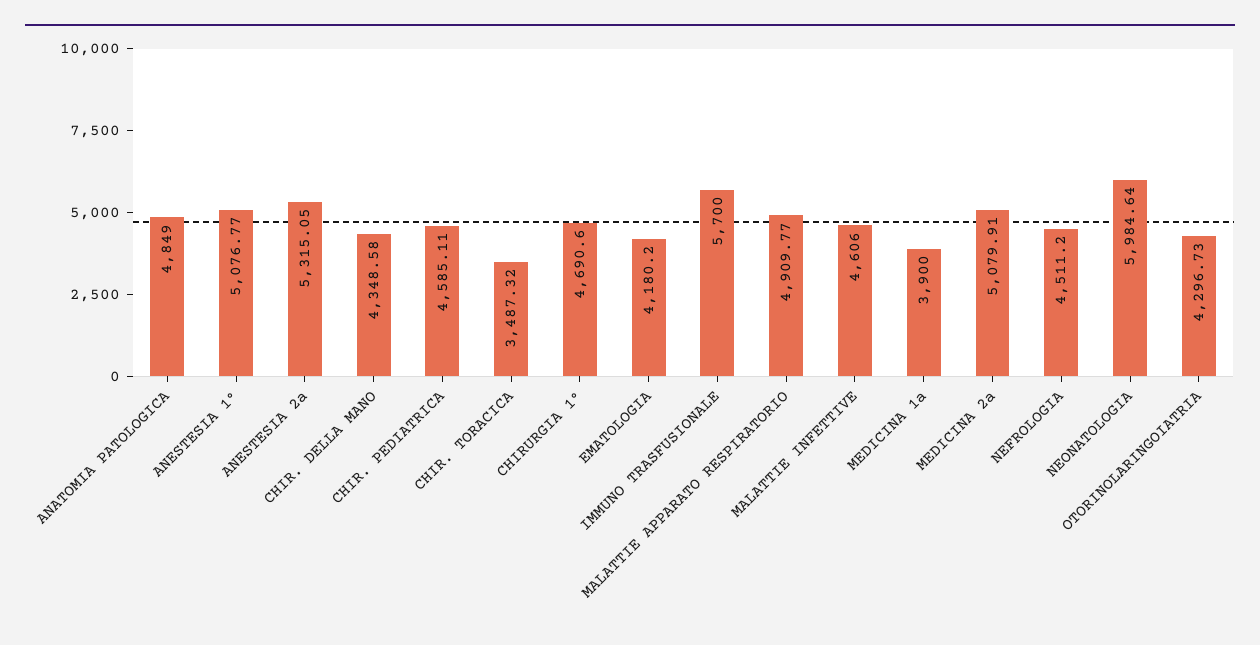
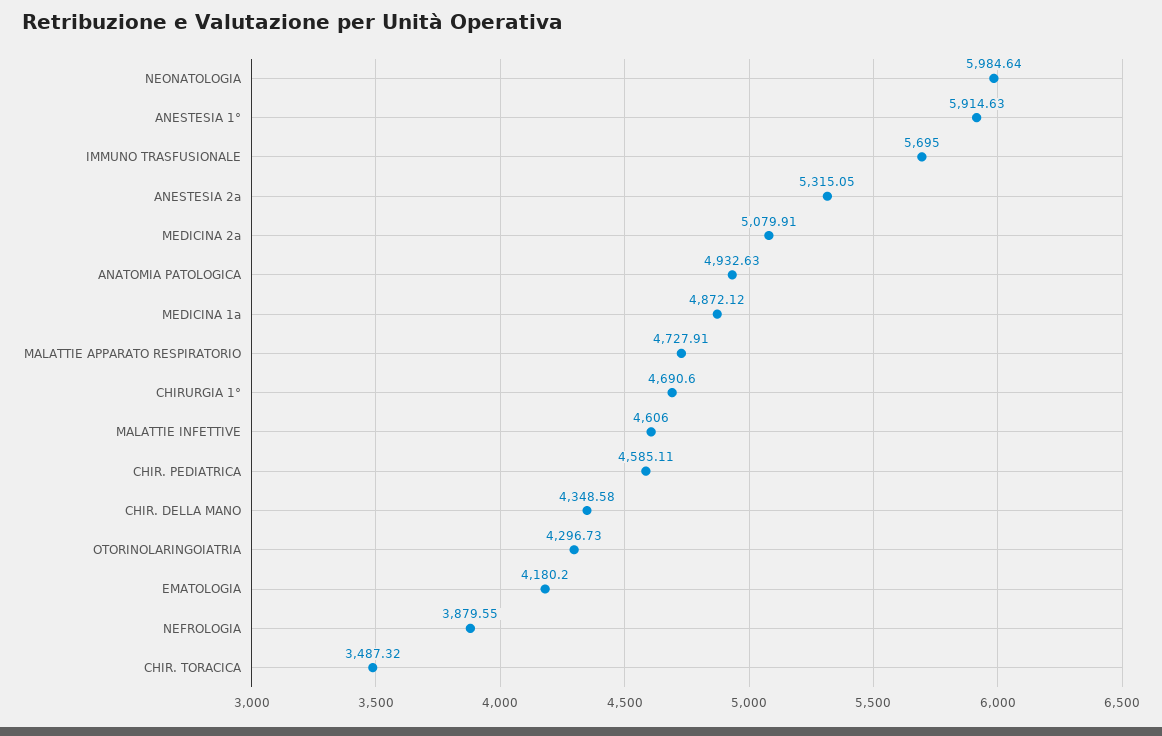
  {
-   "ANATOMIA PATOLOGICA": 4849,
+   "ANATOMIA PATOLOGICA": 4932.63,
-   "ANESTESIA 1°": 5076.77,
+   "ANESTESIA 1°": 5914.63,
    "ANESTESIA 2a": 5315.05,
    "CHIR. DELLA MANO": 4348.58,
    "CHIR. PEDIATRICA": 4585.11,
    "CHIR. TORACICA": 3487.32,
    "CHIRURGIA 1°": 4690.6,
    "EMATOLOGIA": 4180.2,
-   "IMMUNO TRASFUSIONALE": 5700,
+   "IMMUNO TRASFUSIONALE": 5695,
-   "MALATTIE APPARATO RESPIRATORIO": 4909.77,
+   "MALATTIE APPARATO RESPIRATORIO": 4727.91,
    "MALATTIE INFETTIVE": 4606,
-   "MEDICINA 1a": 3900,
+   "MEDICINA 1a": 4872.12,
    "MEDICINA 2a": 5079.91,
-   "NEFROLOGIA": 4511.2,
+   "NEFROLOGIA": 3879.55,
    "NEONATOLOGIA": 5984.64,
    "OTORINOLARINGOIATRIA": 4296.73
  }

